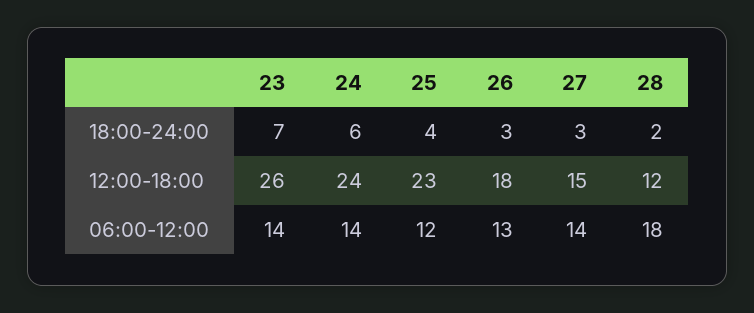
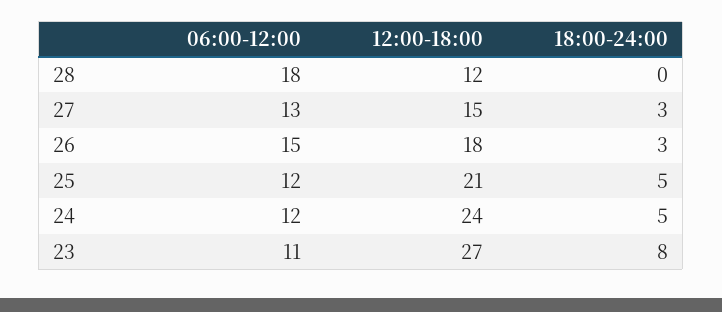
  {
    "23": {
-     "18:00-24:00": 7,
+     "18:00-24:00": 8,
-     "12:00-18:00": 26,
+     "12:00-18:00": 27,
-     "06:00-12:00": 14
+     "06:00-12:00": 11
    },
    "24": {
-     "18:00-24:00": 6,
+     "18:00-24:00": 5,
      "12:00-18:00": 24,
-     "06:00-12:00": 14
+     "06:00-12:00": 12
    },
    "25": {
-     "18:00-24:00": 4,
+     "18:00-24:00": 5,
-     "12:00-18:00": 23,
+     "12:00-18:00": 21,
      "06:00-12:00": 12
    },
    "26": {
      "18:00-24:00": 3,
      "12:00-18:00": 18,
-     "06:00-12:00": 13
+     "06:00-12:00": 15
    },
    "27": {
      "18:00-24:00": 3,
      "12:00-18:00": 15,
-     "06:00-12:00": 14
+     "06:00-12:00": 13
    },
    "28": {
-     "18:00-24:00": 2,
+     "18:00-24:00": 0,
      "12:00-18:00": 12,
      "06:00-12:00": 18
    }
  }

